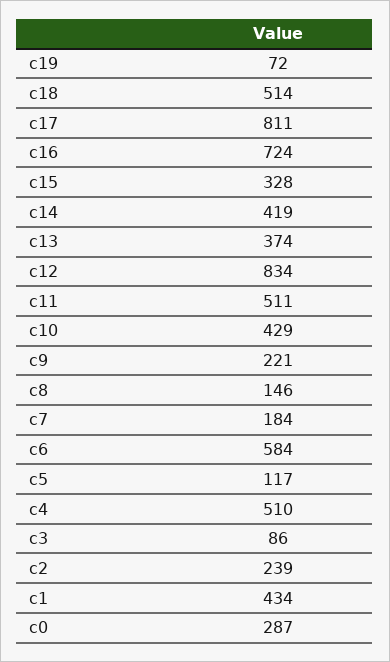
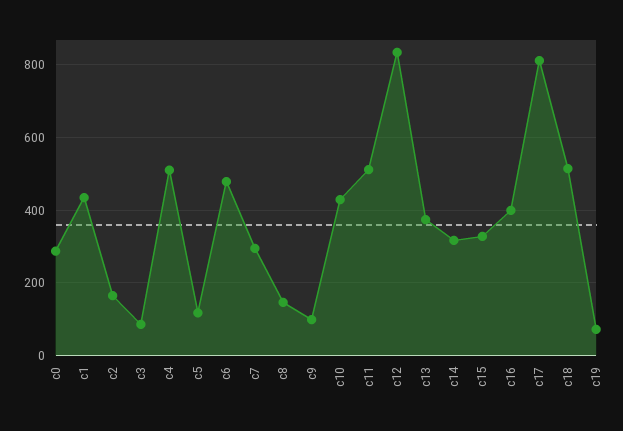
  {
    "c19": 72,
    "c18": 514,
    "c17": 811,
-   "c16": 724,
+   "c16": 400,
    "c15": 328,
-   "c14": 419,
+   "c14": 320,
    "c13": 374,
    "c12": 834,
    "c11": 511,
    "c10": 429,
-   "c9": 221,
+   "c9": 100,
    "c8": 146,
-   "c7": 184,
+   "c7": 300,
-   "c6": 584,
+   "c6": 480,
    "c5": 117,
    "c4": 510,
    "c3": 86,
-   "c2": 239,
+   "c2": 160,
    "c1": 434,
    "c0": 287
  }

